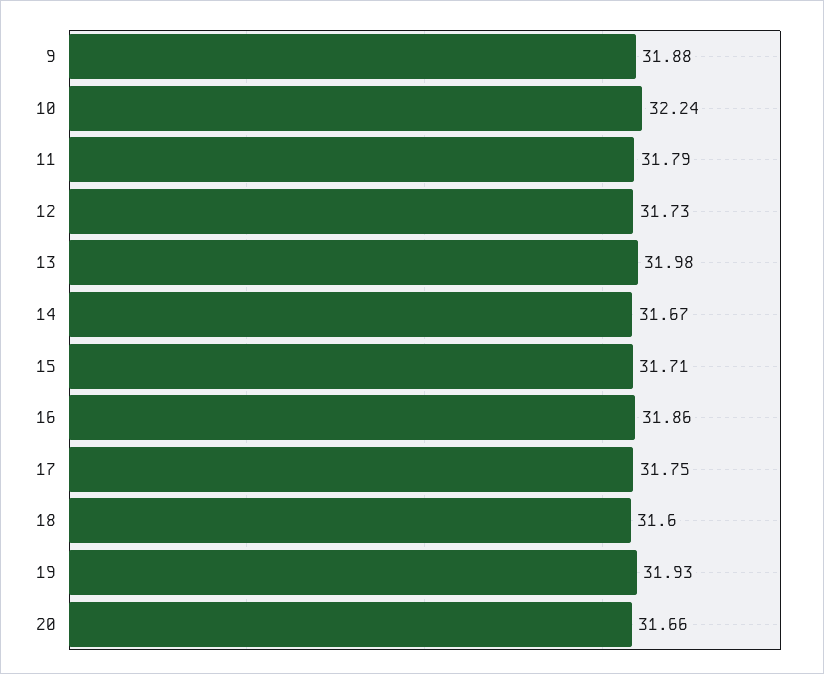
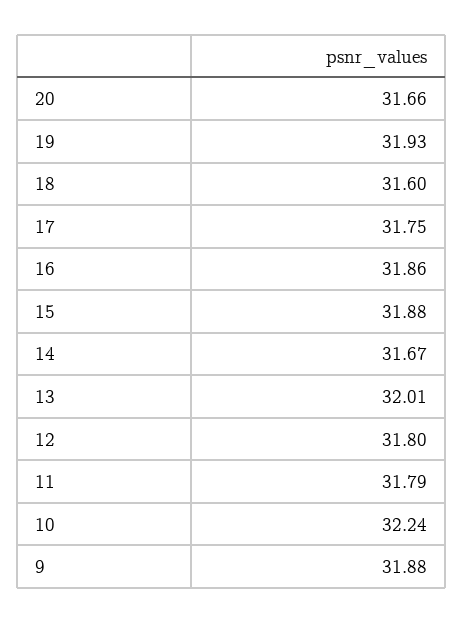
  {
    "9": 31.88,
    "10": 32.24,
    "11": 31.79,
-   "12": 31.73,
+   "12": 31.8,
-   "13": 31.98,
+   "13": 32.01,
    "14": 31.67,
-   "15": 31.71,
+   "15": 31.88,
    "16": 31.86,
    "17": 31.75,
    "18": 31.6,
    "19": 31.93,
    "20": 31.66
  }

